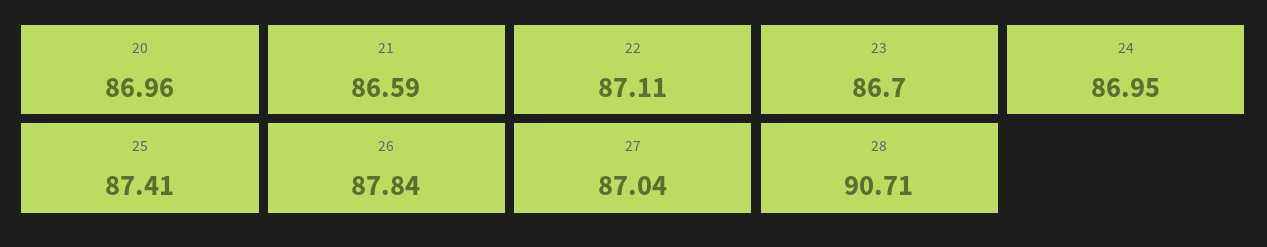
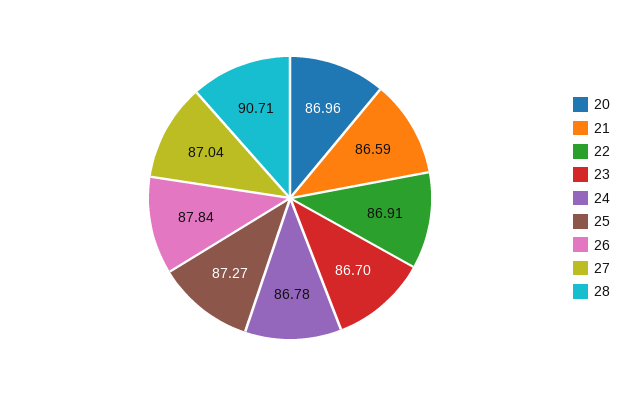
  {
    "20": 86.96,
    "21": 86.59,
-   "22": 87.11,
+   "22": 86.91,
    "23": 86.7,
-   "24": 86.95,
+   "24": 86.78,
-   "25": 87.41,
+   "25": 87.27,
    "26": 87.84,
    "27": 87.04,
    "28": 90.71
  }

